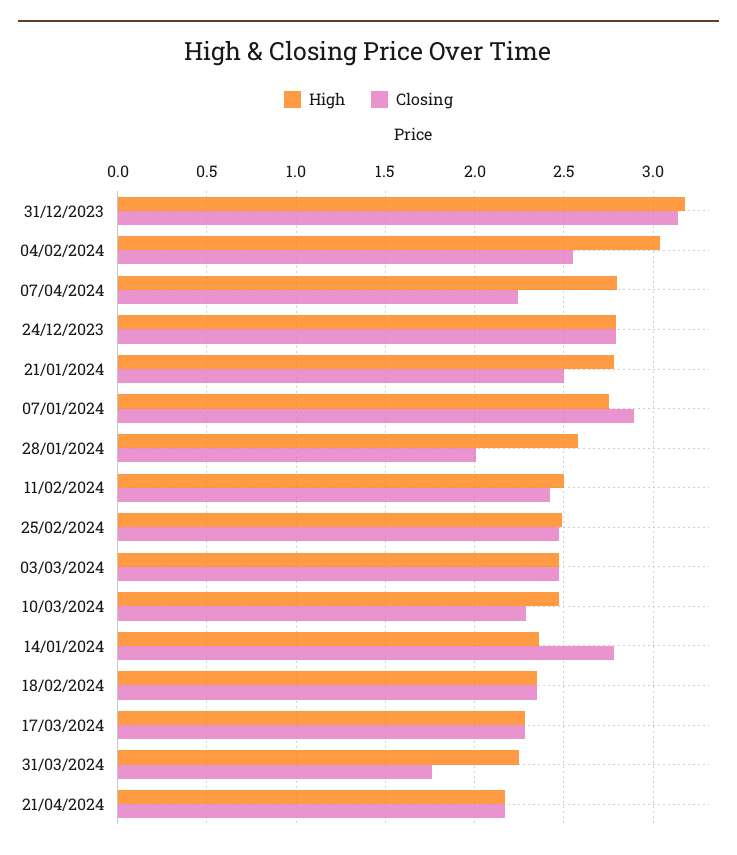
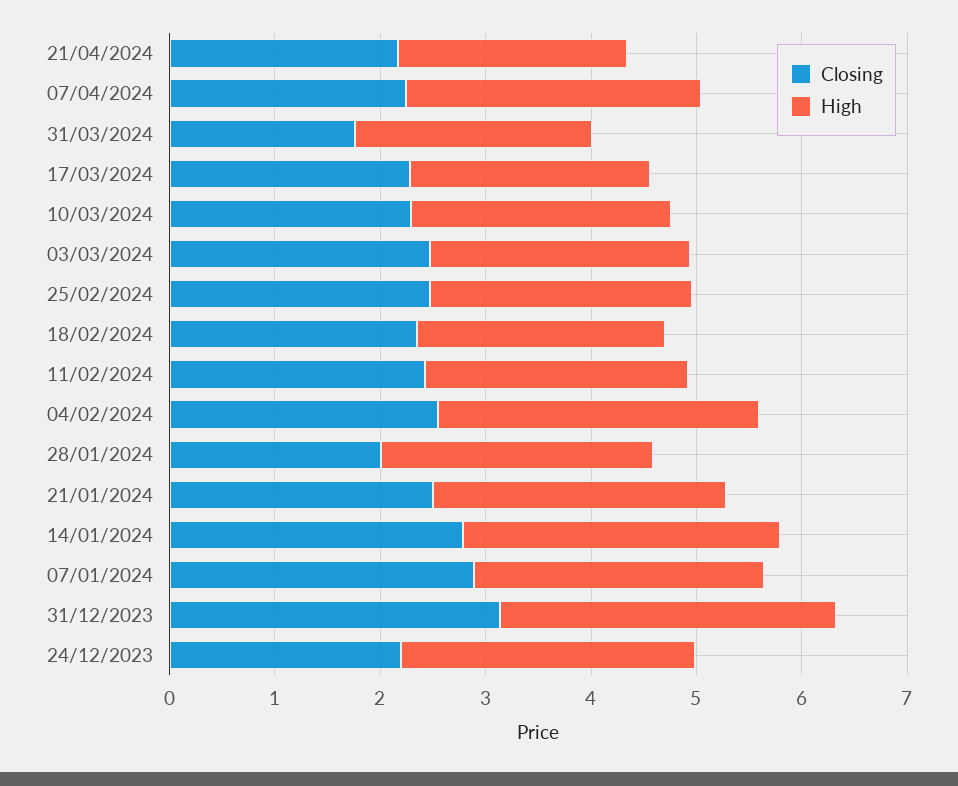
  {
    "High": {
      "31/12/2023": 3.2,
      "04/02/2024": 3.05,
      "07/04/2024": 2.8,
      "24/12/2023": 2.8,
      "21/01/2024": 2.8,
      "07/01/2024": 2.75,
      "28/01/2024": 2.6,
      "11/02/2024": 2.5,
      "25/02/2024": 2.5,
      "03/03/2024": 2.45,
      "10/03/2024": 2.45,
-     "14/01/2024": 2.35,
+     "14/01/2024": 3,
      "18/02/2024": 2.35,
      "17/03/2024": 2.3,
      "31/03/2024": 2.25,
      "21/04/2024": 2.15
    },
    "Closing": {
      "31/12/2023": 3.15,
      "04/02/2024": 2.55,
      "07/04/2024": 2.25,
-     "24/12/2023": 2.8,
+     "24/12/2023": 2.2,
      "21/01/2024": 2.5,
      "07/01/2024": 2.9,
      "28/01/2024": 2,
      "11/02/2024": 2.4,
      "25/02/2024": 2.45,
      "03/03/2024": 2.45,
      "10/03/2024": 2.3,
      "14/01/2024": 2.8,
      "18/02/2024": 2.35,
      "17/03/2024": 2.3,
      "31/03/2024": 1.75,
      "21/04/2024": 2.15
    }
  }

